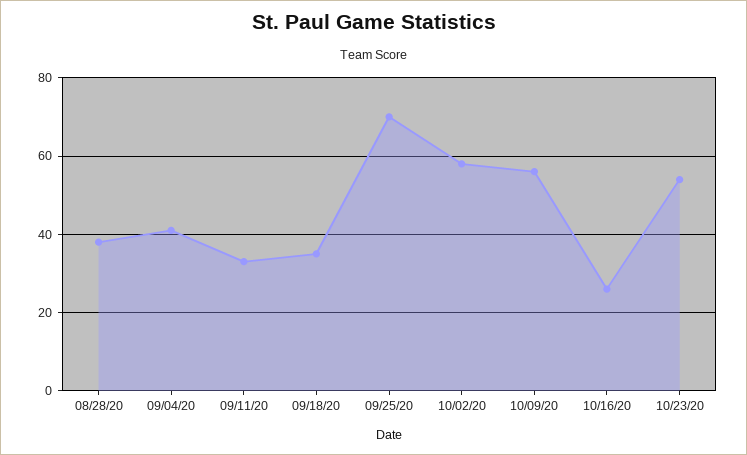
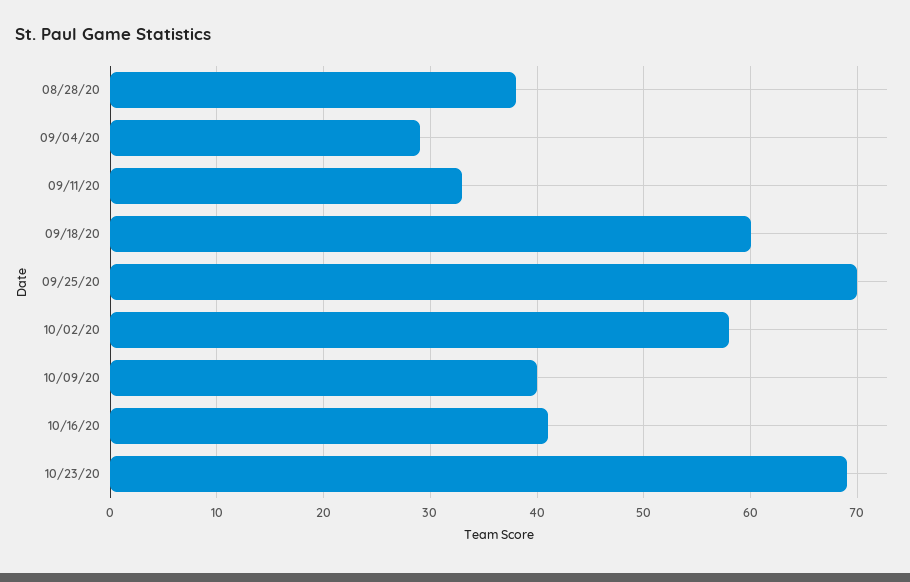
  {
    "08/28/20": 38,
-   "09/04/20": 40,
+   "09/04/20": 29,
    "09/11/20": 33,
-   "09/18/20": 35,
+   "09/18/20": 60,
    "09/25/20": 70,
    "10/02/20": 58,
-   "10/09/20": 55,
+   "10/09/20": 40,
-   "10/16/20": 25,
+   "10/16/20": 41,
-   "10/23/20": 55
+   "10/23/20": 69
  }

